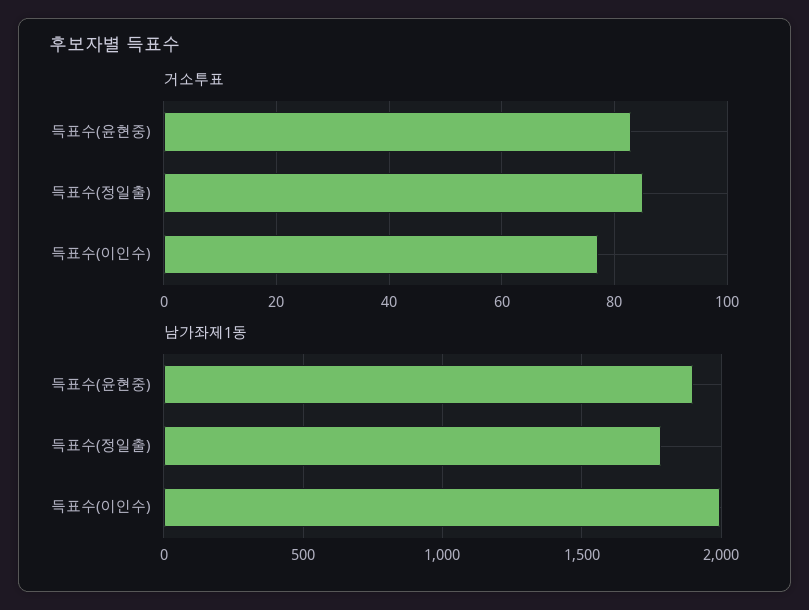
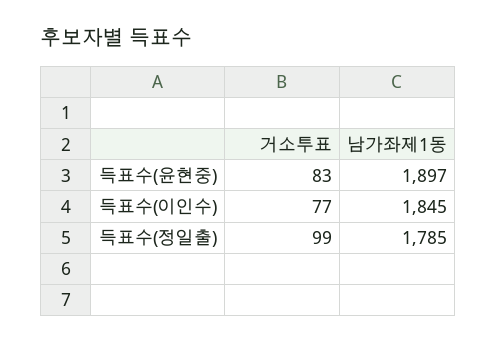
  {
    "거소투표": {
      "득표수(윤현중)": 83,
-     "득표수(정일출)": 85,
+     "득표수(정일출)": 99,
      "득표수(이인수)": 77
    },
    "남가좌제1동": {
      "득표수(윤현중)": 1897,
      "득표수(정일출)": 1785,
-     "득표수(이인수)": 2000
+     "득표수(이인수)": 1845
    }
  }

